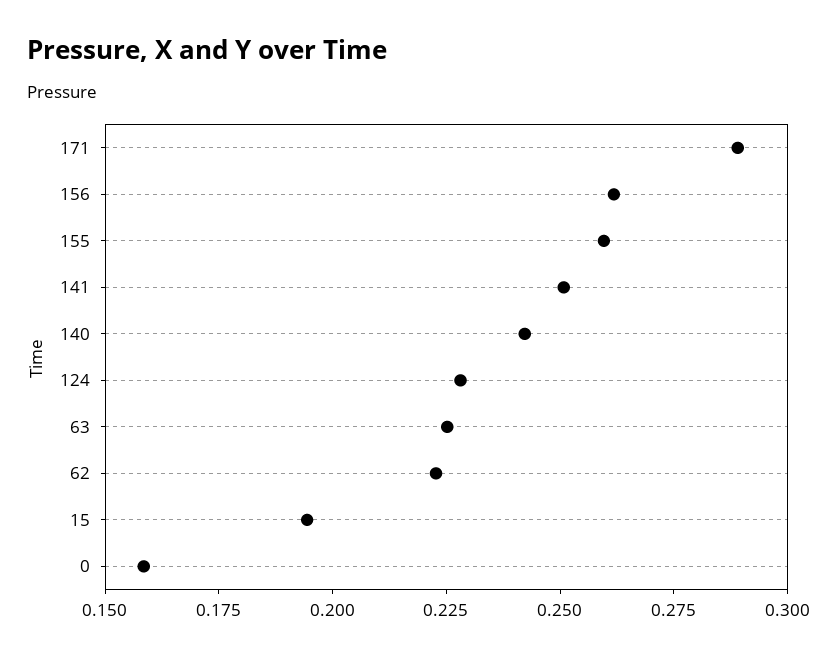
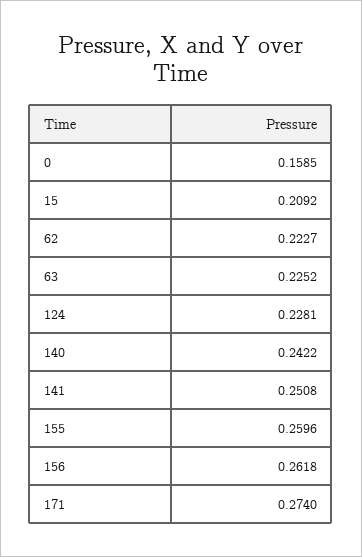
  {
-   "171": 0.29,
+   "171": 0.274,
    "156": 0.2618,
    "155": 0.2596,
    "141": 0.2508,
    "140": 0.2422,
    "124": 0.2281,
    "63": 0.2252,
    "62": 0.2227,
-   "15": 0.195,
+   "15": 0.2092,
    "0": 0.1585
  }

